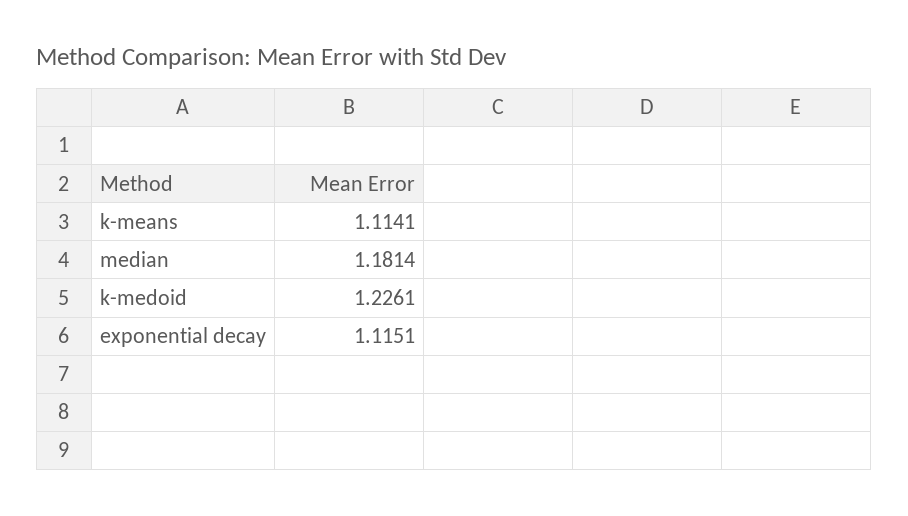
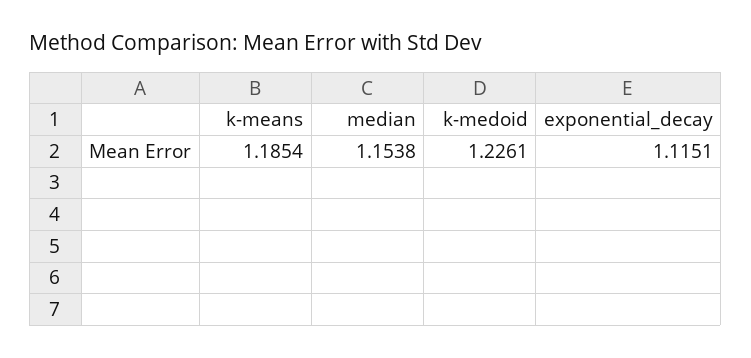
  {
-   "k-means": 1.1141,
+   "k-means": 1.1854,
-   "median": 1.1814,
+   "median": 1.1538,
    "k-medoid": 1.2261,
    "exponential decay": 1.1151
  }

